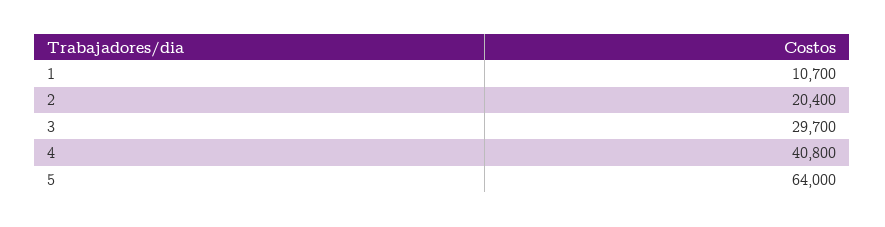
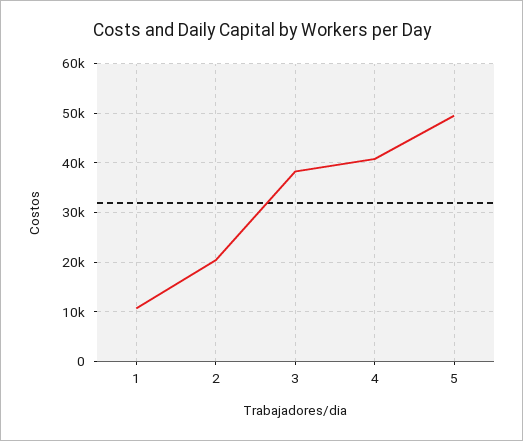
  {
    "1": 10700,
    "2": 20400,
-   "3": 29700,
+   "3": 38000,
    "4": 40800,
-   "5": 64000
+   "5": 50000
  }

